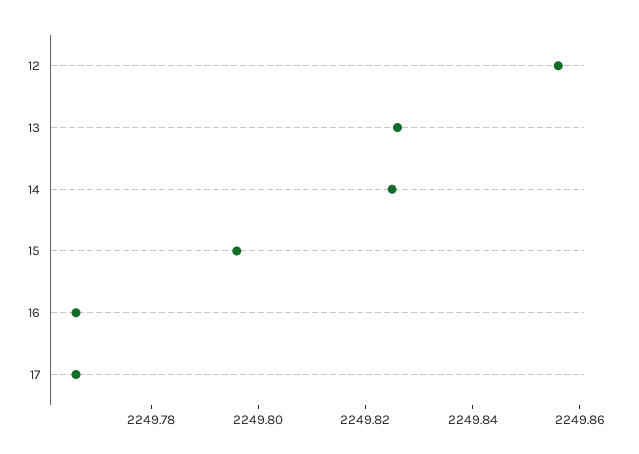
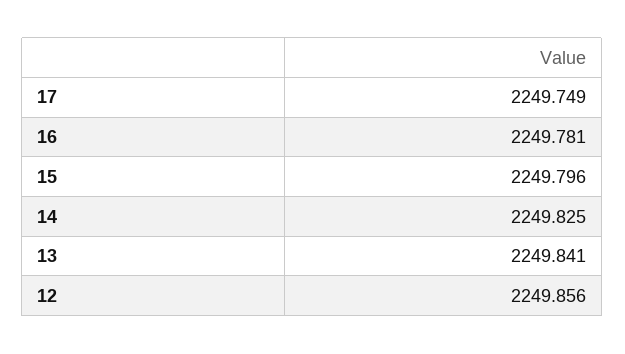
  {
    "12": 2249.856,
-   "13": 2249.825,
+   "13": 2249.841,
    "14": 2249.825,
    "15": 2249.796,
-   "16": 2249.765,
+   "16": 2249.781,
-   "17": 2249.765
+   "17": 2249.749
  }

